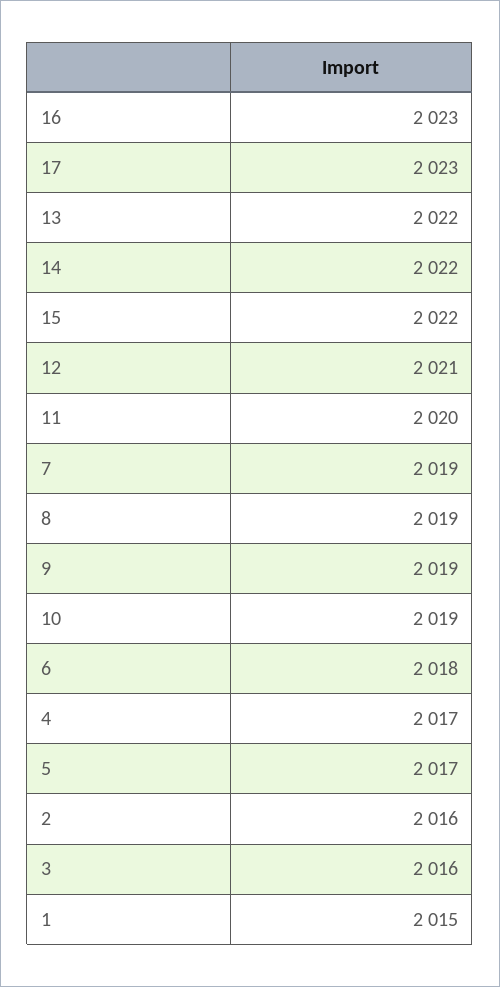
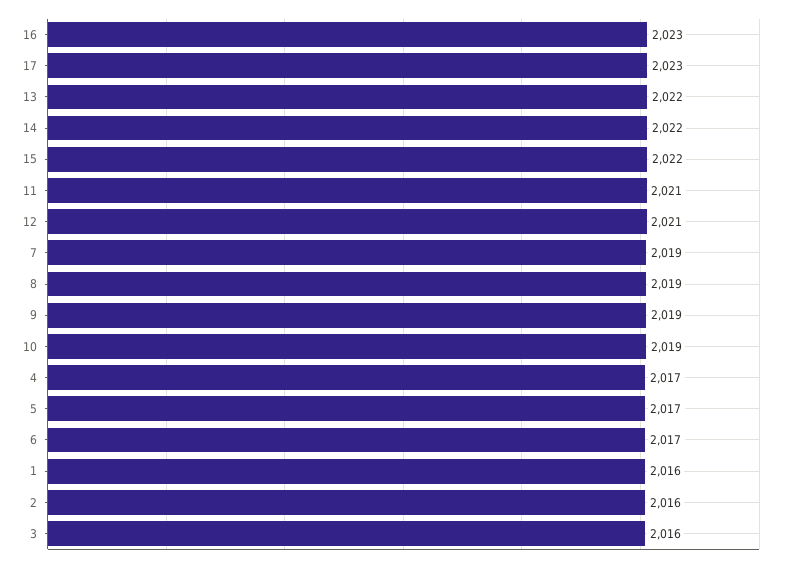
  {
    "16": 2023,
    "17": 2023,
    "13": 2022,
    "14": 2022,
    "15": 2022,
    "12": 2021,
-   "11": 2020,
+   "11": 2021,
    "7": 2019,
    "8": 2019,
    "9": 2019,
    "10": 2019,
-   "6": 2018,
+   "6": 2017,
    "4": 2017,
    "5": 2017,
    "2": 2016,
    "3": 2016,
-   "1": 2015
+   "1": 2016
  }

